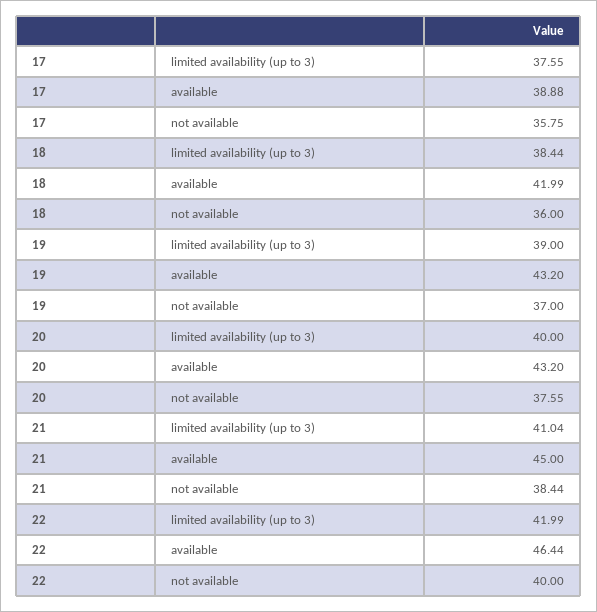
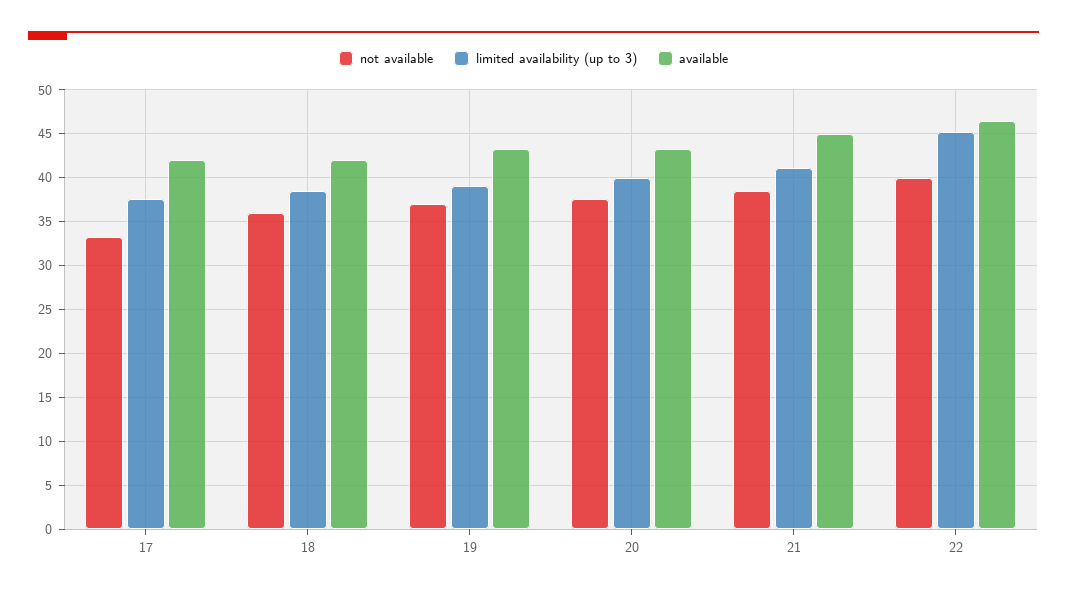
  {
    "limited availability (up to 3)": {
      "17": 37.55,
      "18": 38.44,
      "19": 39,
      "20": 40,
      "21": 41.04,
-     "22": 41.99
+     "22": 45
    },
    "available": {
-     "17": 38.88,
+     "17": 42,
      "18": 41.99,
      "19": 43.2,
      "20": 43.2,
      "21": 45,
      "22": 46.44
    },
    "not available": {
-     "17": 35.75,
+     "17": 33,
      "18": 36,
      "19": 37,
      "20": 37.55,
      "21": 38.44,
      "22": 40
    }
  }

